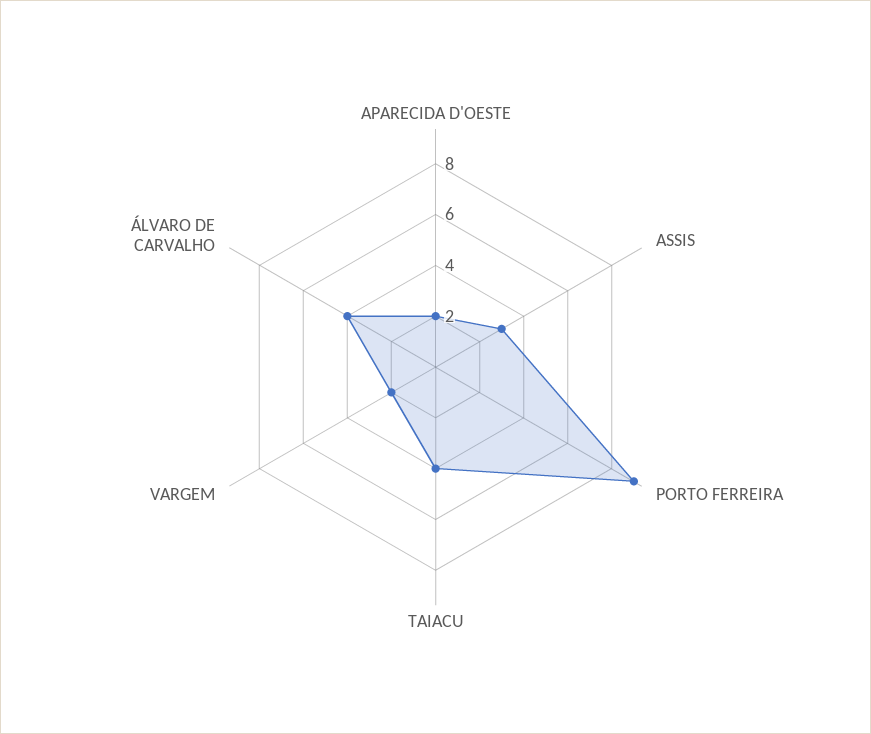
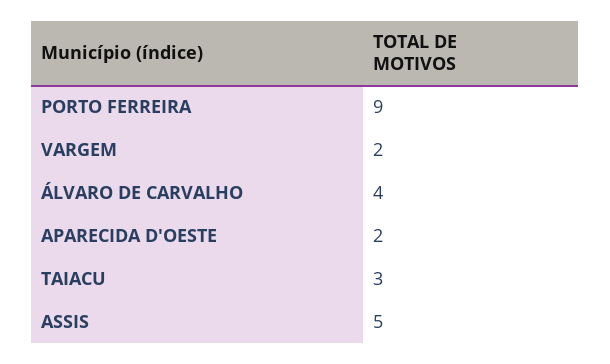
  {
    "APARECIDA D'OESTE": 2,
-   "ASSIS": 3,
+   "ASSIS": 5,
    "PORTO FERREIRA": 9,
-   "TAIACU": 4,
+   "TAIACU": 3,
    "VARGEM": 2,
    "ÁLVARO DE CARVALHO": 4
  }

